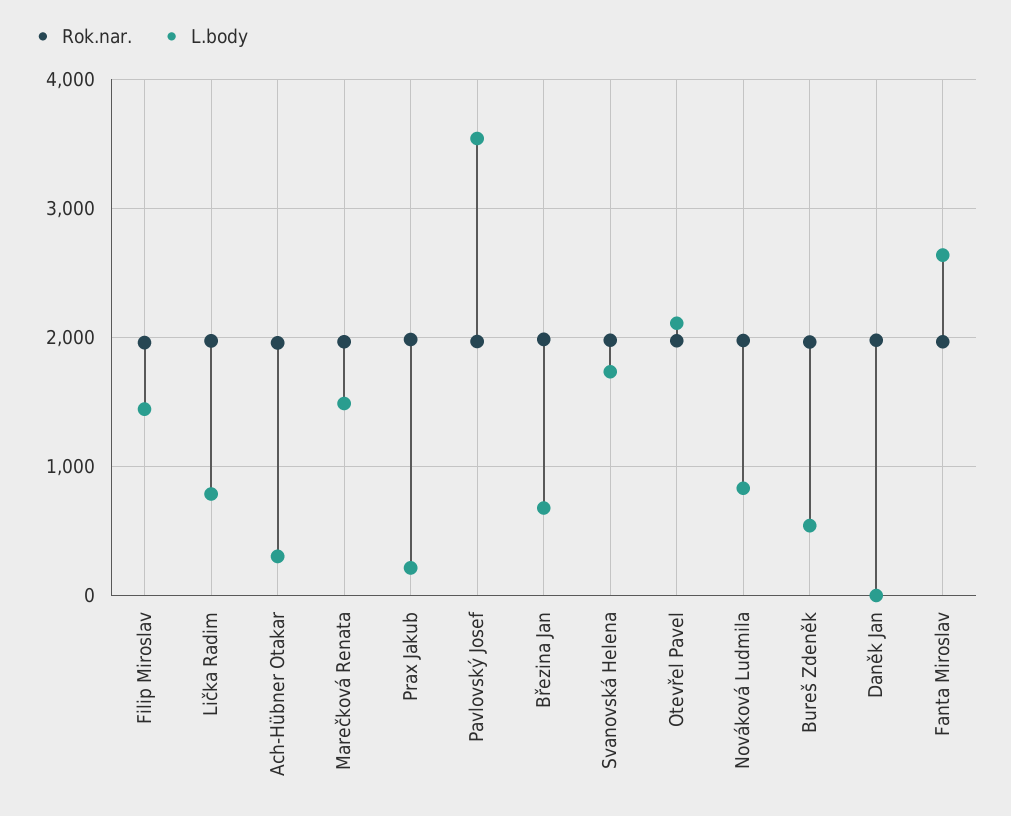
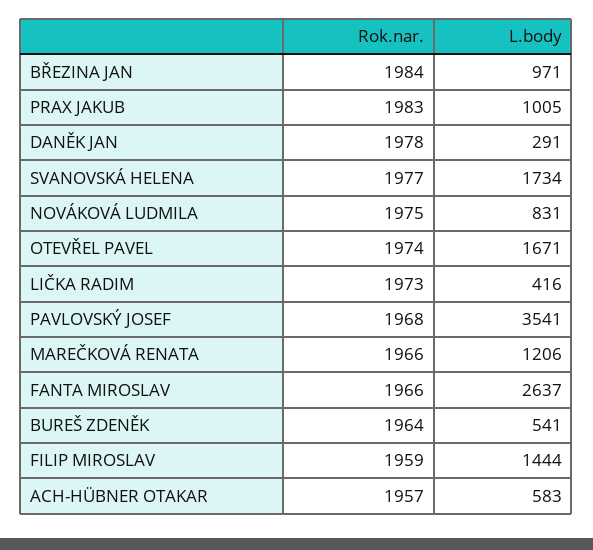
  {
    "Rok.nar.": {
      "Filip Miroslav": 1959,
      "Lička Radim": 1973,
      "Ach-Hübner Otakar": 1957,
      "Marečková Renata": 1966,
      "Prax Jakub": 1983,
      "Pavlovský Josef": 1968,
      "Březina Jan": 1984,
      "Svanovská Helena": 1977,
      "Otevřel Pavel": 1974,
      "Nováková Ludmila": 1975,
      "Bureš Zdeněk": 1964,
      "Daněk Jan": 1978,
      "Fanta Miroslav": 1966
    },
    "L.body": {
      "Filip Miroslav": 1444,
-     "Lička Radim": 800,
+     "Lička Radim": 416,
-     "Ach-Hübner Otakar": 300,
+     "Ach-Hübner Otakar": 583,
-     "Marečková Renata": 1500,
+     "Marečková Renata": 1206,
-     "Prax Jakub": 200,
+     "Prax Jakub": 1005,
      "Pavlovský Josef": 3541,
-     "Březina Jan": 700,
+     "Březina Jan": 971,
      "Svanovská Helena": 1734,
-     "Otevřel Pavel": 2100,
+     "Otevřel Pavel": 1671,
      "Nováková Ludmila": 831,
      "Bureš Zdeněk": 541,
-     "Daněk Jan": 0,
+     "Daněk Jan": 291,
      "Fanta Miroslav": 2637
    }
  }

